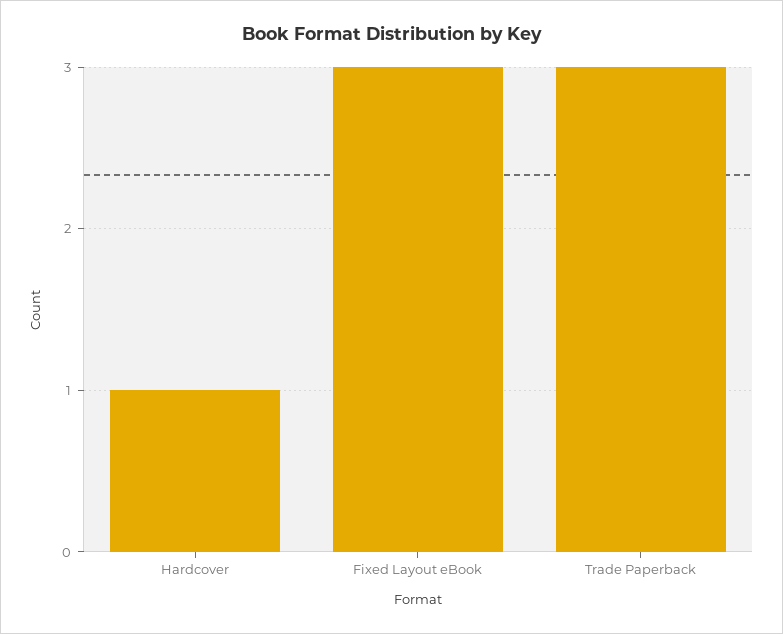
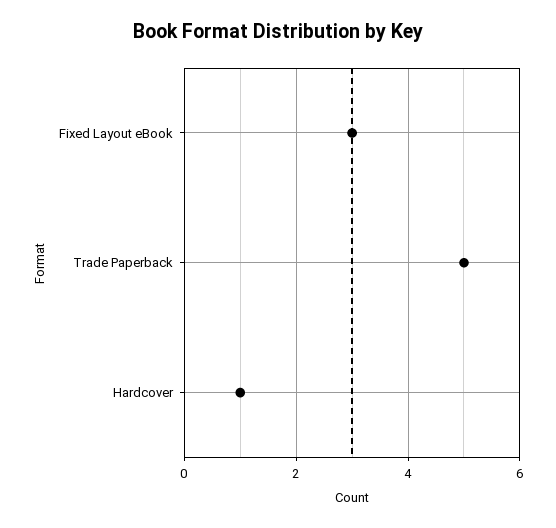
  {
    "Hardcover": 1,
    "Fixed Layout eBook": 3,
-   "Trade Paperback": 3
+   "Trade Paperback": 5
  }

